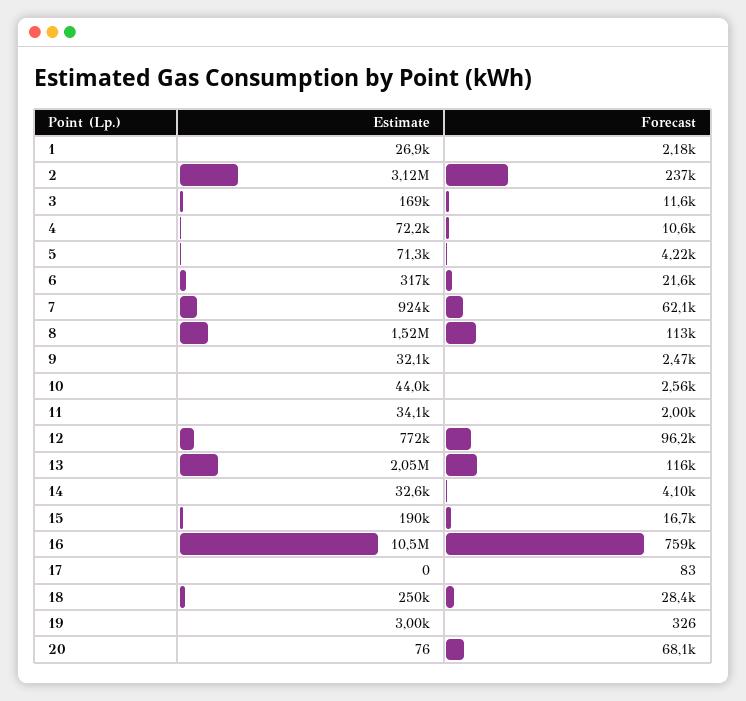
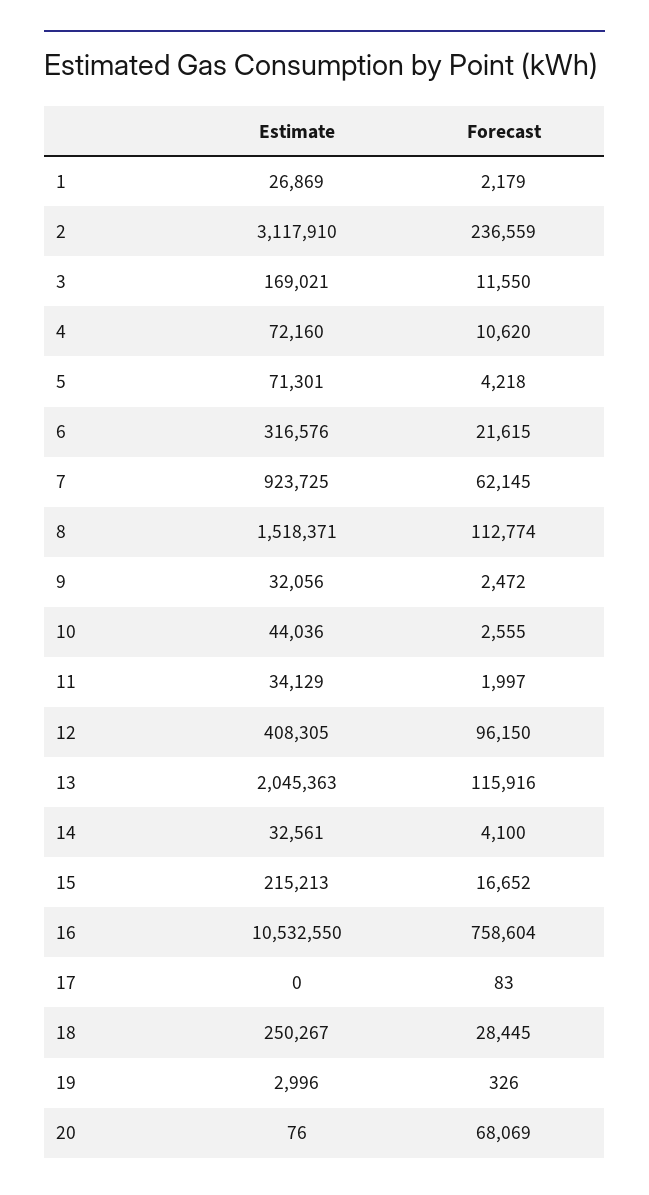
  {
    "Estimate": {
      "1": 26869,
      "2": 3117910,
      "3": 169021,
      "4": 72160,
      "5": 71301,
      "6": 316576,
      "7": 923725,
      "8": 1518371,
      "9": 32056,
      "10": 44036,
      "11": 34129,
-     "12": 772000,
+     "12": 408305,
      "13": 2045363,
      "14": 32561,
-     "15": 190000,
+     "15": 215213,
      "16": 10532550,
      "17": 0,
      "18": 250267,
      "19": 2996,
      "20": 76
    },
    "Forecast": {
      "1": 2179,
      "2": 236559,
      "3": 11550,
      "4": 10620,
      "5": 4218,
      "6": 21615,
      "7": 62145,
      "8": 112774,
      "9": 2472,
      "10": 2555,
      "11": 1997,
      "12": 96150,
      "13": 115916,
      "14": 4100,
      "15": 16652,
      "16": 758604,
      "17": 83,
      "18": 28445,
      "19": 326,
      "20": 68069
    }
  }

